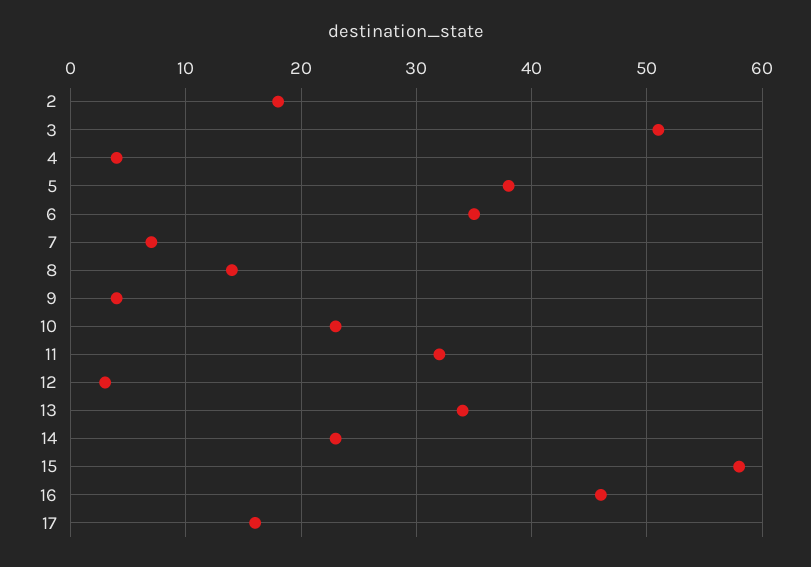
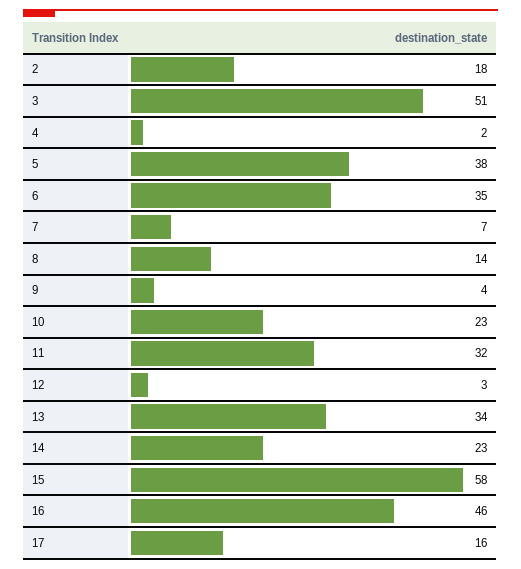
  {
    "2": 18,
    "3": 51,
-   "4": 4,
+   "4": 2,
    "5": 38,
    "6": 35,
    "7": 7,
    "8": 14,
    "9": 4,
    "10": 23,
    "11": 32,
    "12": 3,
    "13": 34,
    "14": 23,
    "15": 58,
    "16": 46,
    "17": 16
  }

